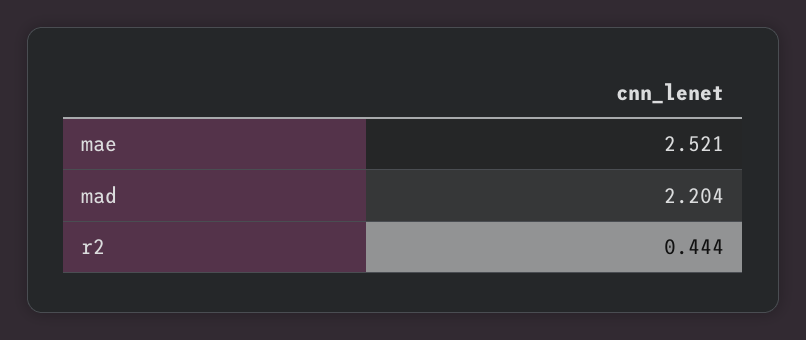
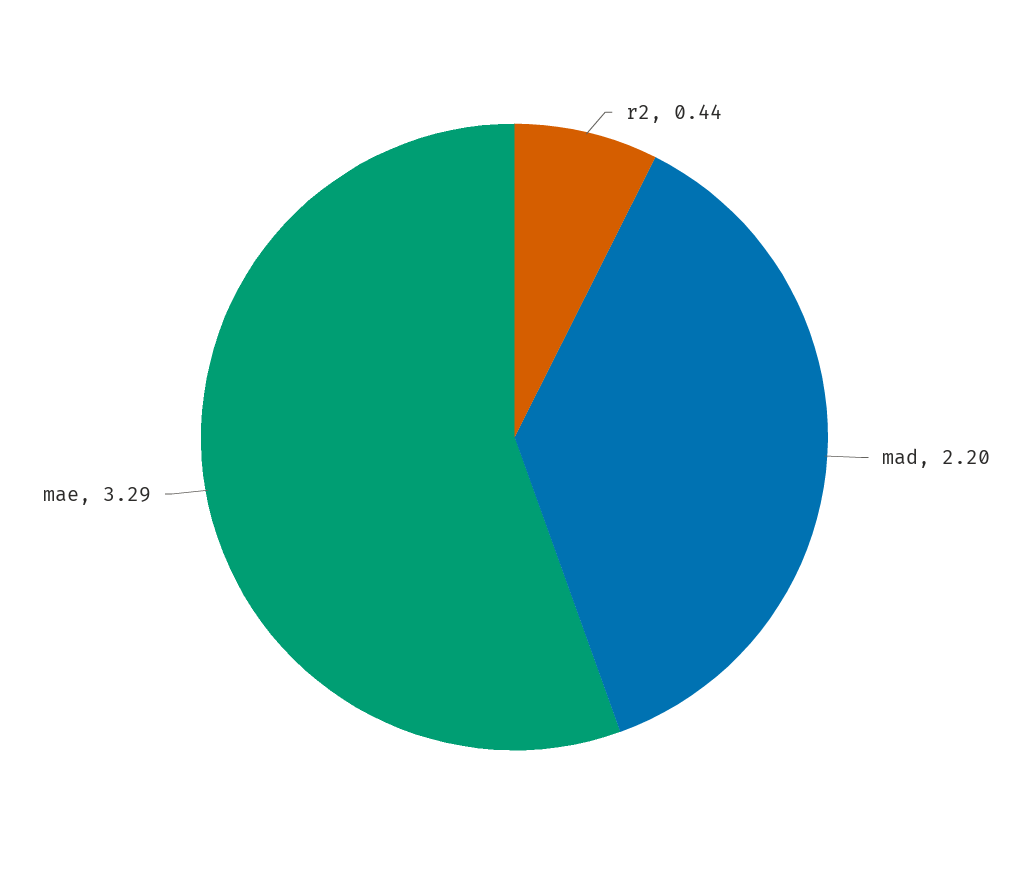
  {
-   "mae": 2.521,
+   "mae": 3.29,
    "mad": 2.204,
    "r2": 0.444
  }

